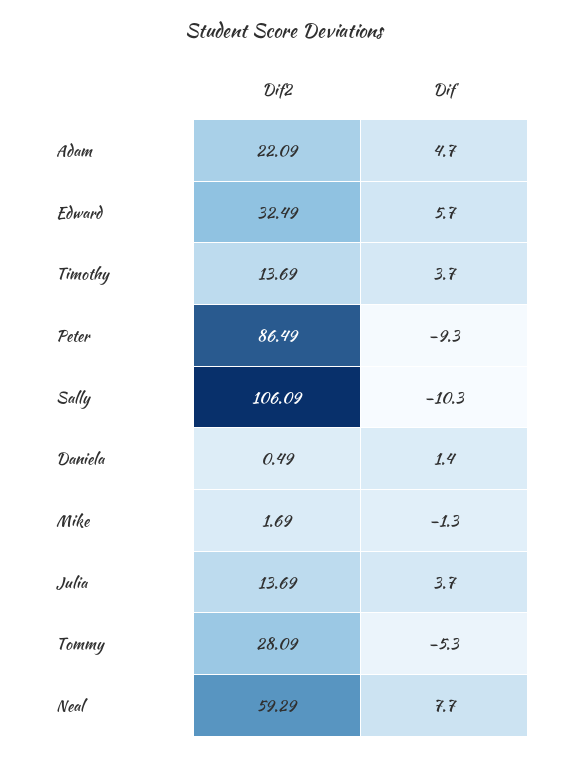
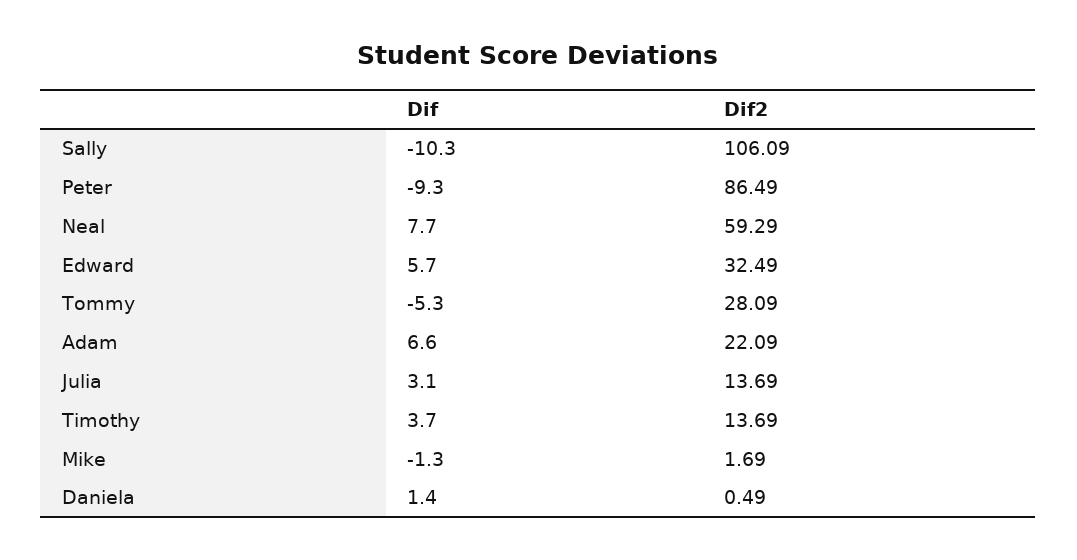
  {
    "Dif2": {
      "Adam": 22.09,
      "Edward": 32.49,
      "Timothy": 13.69,
      "Peter": 86.49,
      "Sally": 106.09,
      "Daniela": 0.49,
      "Mike": 1.69,
      "Julia": 13.69,
      "Tommy": 28.09,
      "Neal": 59.29
    },
    "Dif": {
-     "Adam": 4.7,
+     "Adam": 6.6,
      "Edward": 5.7,
      "Timothy": 3.7,
      "Peter": -9.3,
      "Sally": -10.3,
      "Daniela": 1.4,
      "Mike": -1.3,
-     "Julia": 3.7,
+     "Julia": 3.1,
      "Tommy": -5.3,
      "Neal": 7.7
    }
  }

